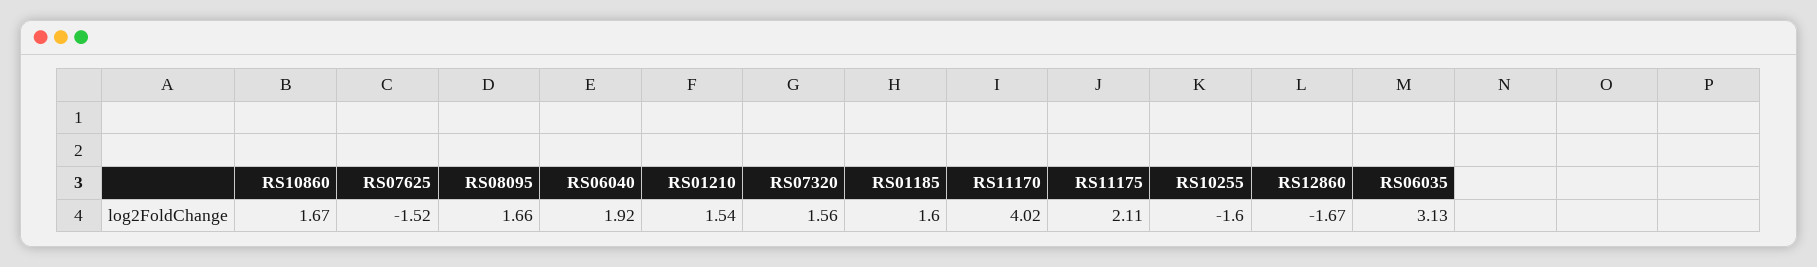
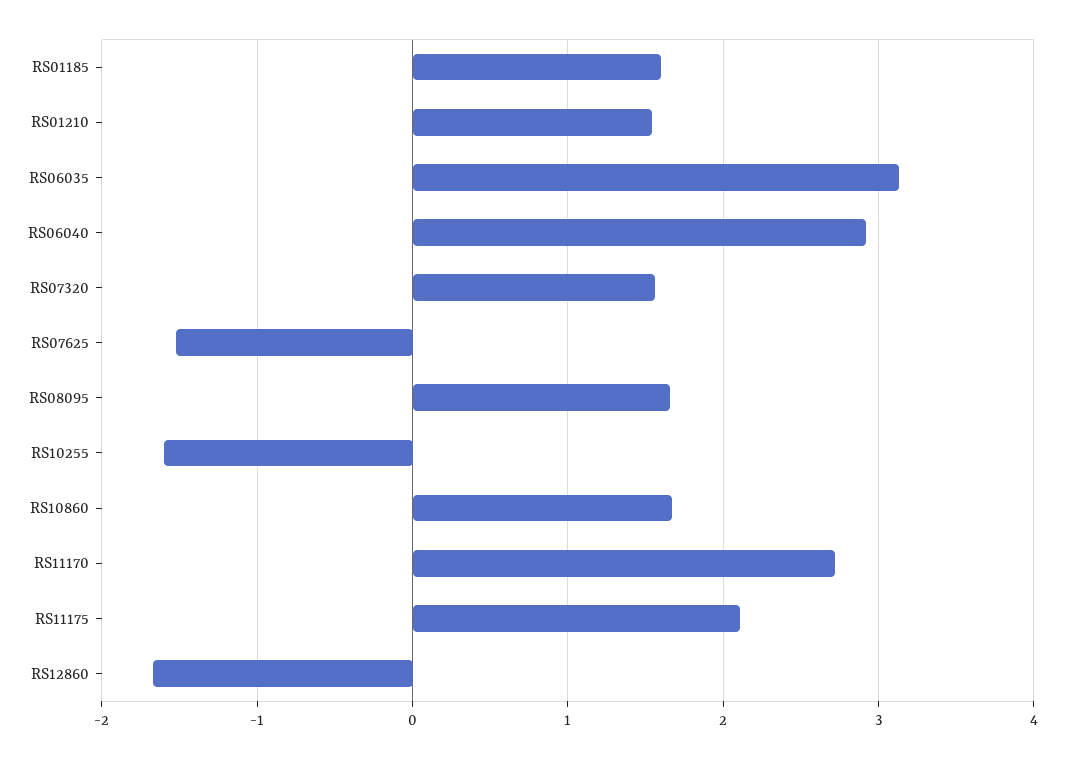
  {
    "RS10860": 1.67,
    "RS07625": -1.52,
    "RS08095": 1.66,
-   "RS06040": 1.92,
+   "RS06040": 2.9,
    "RS01210": 1.54,
    "RS07320": 1.56,
    "RS01185": 1.6,
-   "RS11170": 4.02,
+   "RS11170": 2.7,
    "RS11175": 2.11,
    "RS10255": -1.6,
    "RS12860": -1.67,
    "RS06035": 3.13
  }

